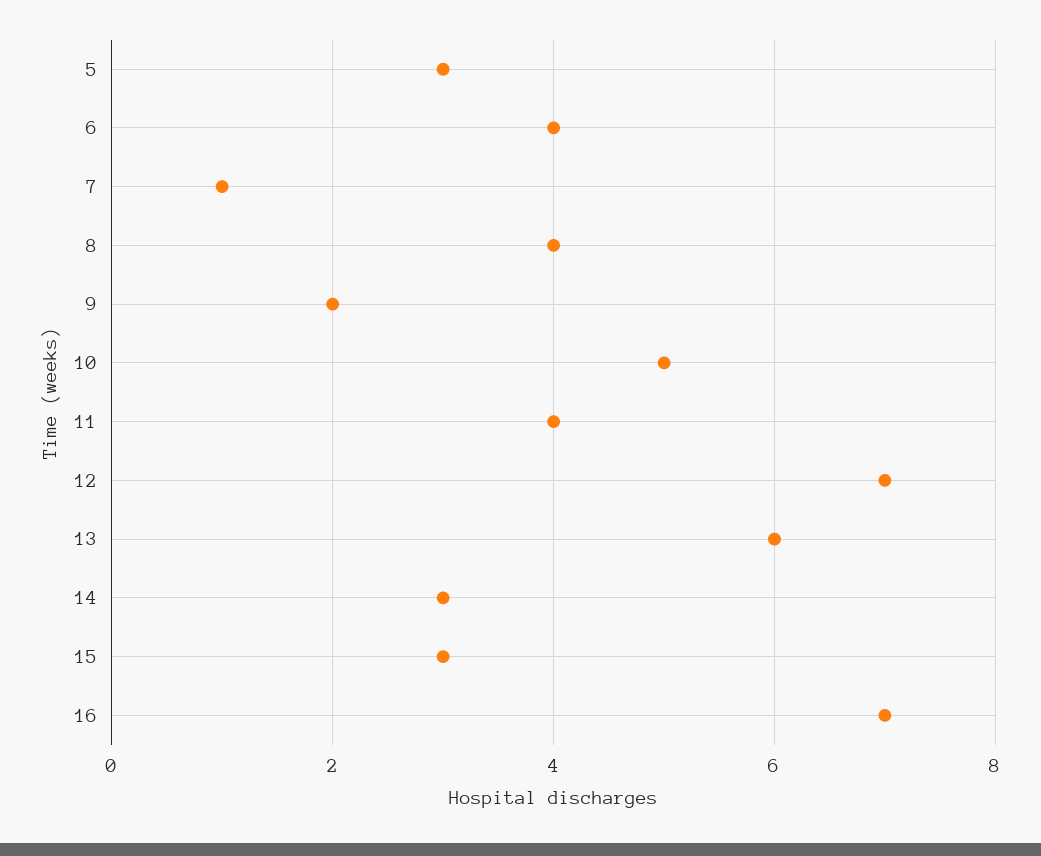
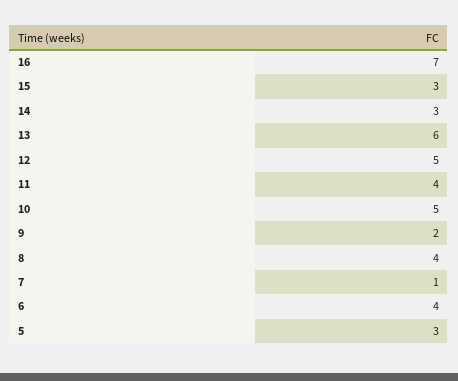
  {
    "5": 3,
    "6": 4,
    "7": 1,
    "8": 4,
    "9": 2,
    "10": 5,
    "11": 4,
-   "12": 7,
+   "12": 5,
    "13": 6,
    "14": 3,
    "15": 3,
    "16": 7
  }

